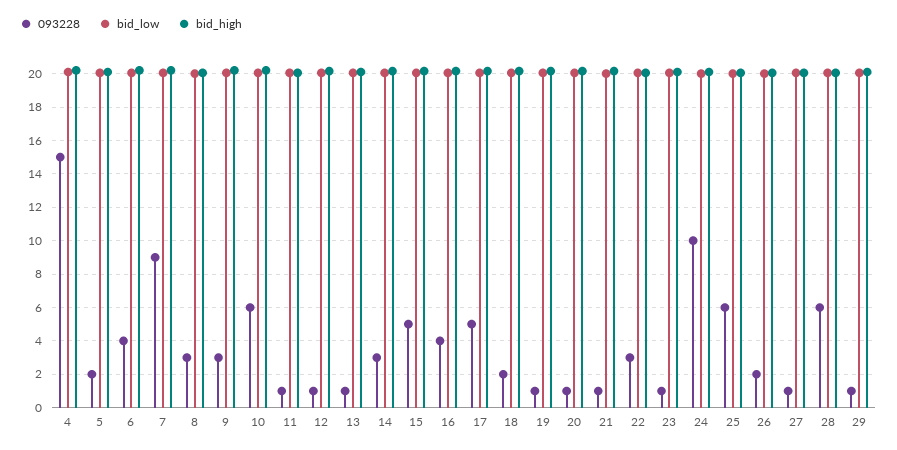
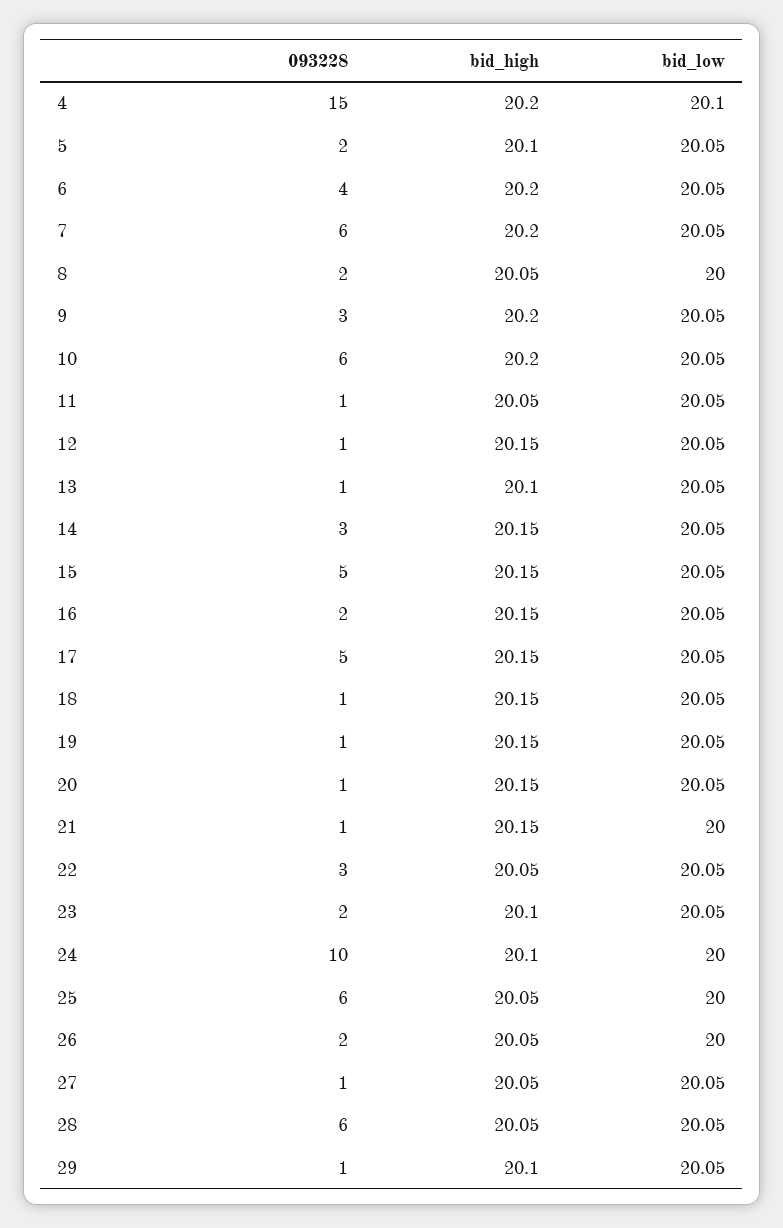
  {
    "093228": {
      "4": 15,
      "5": 2,
      "6": 4,
-     "7": 9,
+     "7": 6,
-     "8": 3,
+     "8": 2,
      "9": 3,
      "10": 6,
      "11": 1,
      "12": 1,
      "13": 1,
      "14": 3,
      "15": 5,
-     "16": 4,
+     "16": 2,
      "17": 5,
-     "18": 2,
+     "18": 1,
      "19": 1,
      "20": 1,
      "21": 1,
      "22": 3,
-     "23": 1,
+     "23": 2,
      "24": 10,
      "25": 6,
      "26": 2,
      "27": 1,
      "28": 6,
      "29": 1
    },
    "bid_low": {
      "4": 20.1,
      "5": 20.05,
      "6": 20.05,
      "7": 20.05,
      "8": 20,
      "9": 20.05,
      "10": 20.05,
      "11": 20.05,
      "12": 20.05,
      "13": 20.05,
      "14": 20.05,
      "15": 20.05,
      "16": 20.05,
      "17": 20.05,
      "18": 20.05,
      "19": 20.05,
      "20": 20.05,
      "21": 20,
      "22": 20.05,
      "23": 20.05,
      "24": 20,
      "25": 20,
      "26": 20,
      "27": 20.05,
      "28": 20.05,
      "29": 20.05
    },
    "bid_high": {
      "4": 20.2,
      "5": 20.1,
      "6": 20.2,
      "7": 20.2,
      "8": 20.05,
      "9": 20.2,
      "10": 20.2,
      "11": 20.05,
      "12": 20.15,
      "13": 20.1,
      "14": 20.15,
      "15": 20.15,
      "16": 20.15,
      "17": 20.15,
      "18": 20.15,
      "19": 20.15,
      "20": 20.15,
      "21": 20.15,
      "22": 20.05,
      "23": 20.1,
      "24": 20.1,
      "25": 20.05,
      "26": 20.05,
      "27": 20.05,
      "28": 20.05,
      "29": 20.1
    }
  }

